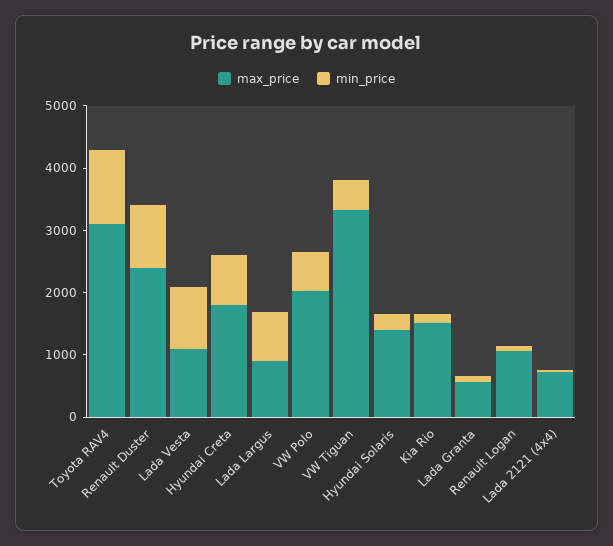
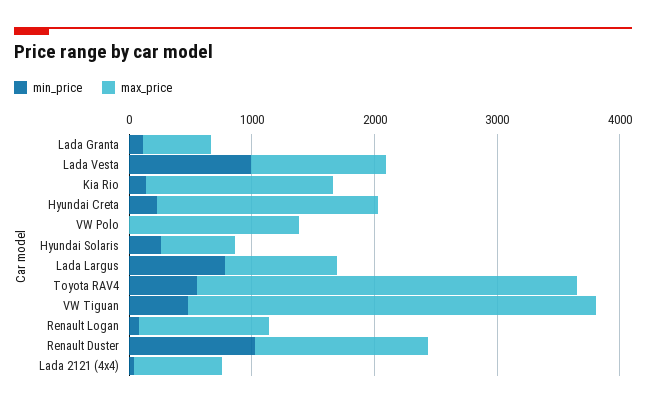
  {
    "max_price": {
      "Toyota RAV4": 3200,
-     "Renault Duster": 2400,
+     "Renault Duster": 1400,
      "Lada Vesta": 1200,
      "Hyundai Creta": 1800,
      "Lada Largus": 1000,
-     "VW Polo": 2000,
+     "VW Polo": 1400,
      "VW Tiguan": 3400,
-     "Hyundai Solaris": 1400,
+     "Hyundai Solaris": 600,
      "Kia Rio": 1600,
      "Lada Granta": 600,
      "Renault Logan": 1000,
      "Lada 2121 (4x4)": 800
    },
    "min_price": {
-     "Toyota RAV4": 1200,
+     "Toyota RAV4": 600,
      "Renault Duster": 1000,
      "Lada Vesta": 1000,
-     "Hyundai Creta": 800,
+     "Hyundai Creta": 200,
      "Lada Largus": 800,
-     "VW Polo": 600,
+     "VW Polo": 0,
      "VW Tiguan": 400,
      "Hyundai Solaris": 200,
      "Kia Rio": 200,
      "Lada Granta": 200,
      "Renault Logan": 0,
      "Lada 2121 (4x4)": 0
    }
  }

